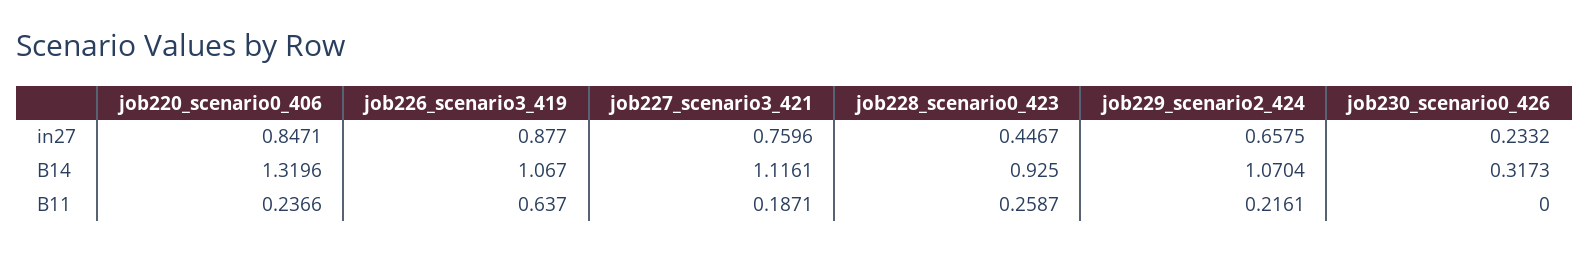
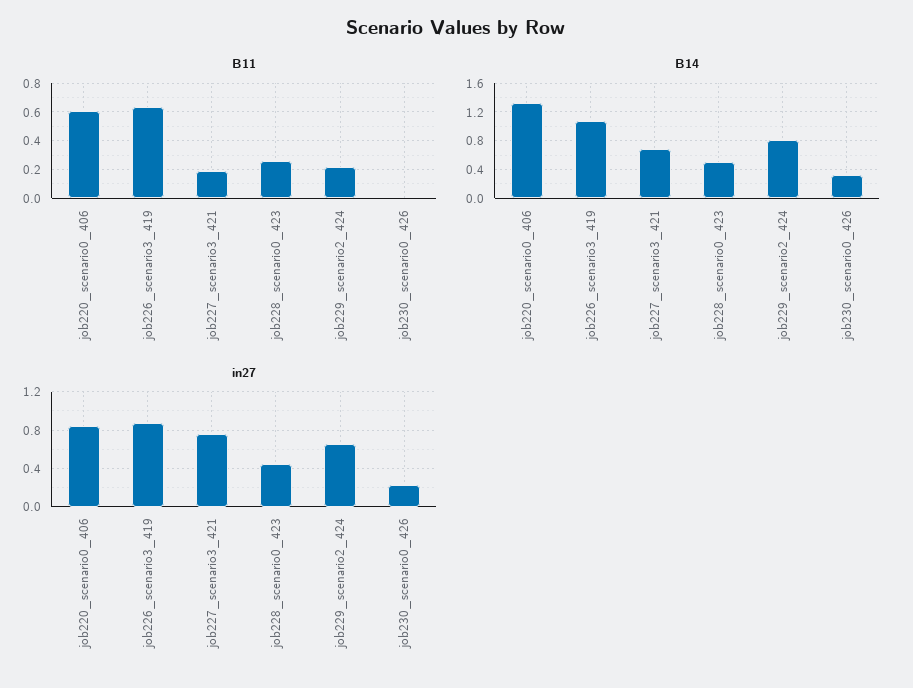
  {
    "in27": {
      "job220_scenario0_406": 0.8471,
      "job226_scenario3_419": 0.877,
      "job227_scenario3_421": 0.7596,
      "job228_scenario0_423": 0.4467,
      "job229_scenario2_424": 0.6575,
      "job230_scenario0_426": 0.2332
    },
    "B14": {
      "job220_scenario0_406": 1.3196,
      "job226_scenario3_419": 1.067,
-     "job227_scenario3_421": 1.1161,
+     "job227_scenario3_421": 0.7,
-     "job228_scenario0_423": 0.925,
+     "job228_scenario0_423": 0.5,
-     "job229_scenario2_424": 1.0704,
+     "job229_scenario2_424": 0.8,
      "job230_scenario0_426": 0.3173
    },
    "B11": {
-     "job220_scenario0_406": 0.2366,
+     "job220_scenario0_406": 0.6,
      "job226_scenario3_419": 0.637,
      "job227_scenario3_421": 0.1871,
      "job228_scenario0_423": 0.2587,
      "job229_scenario2_424": 0.2161,
      "job230_scenario0_426": 0
    }
  }

